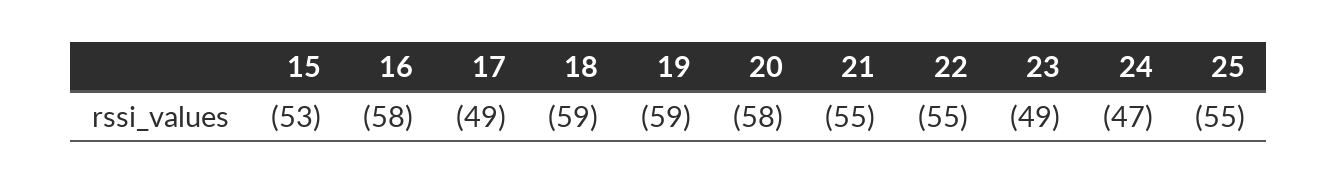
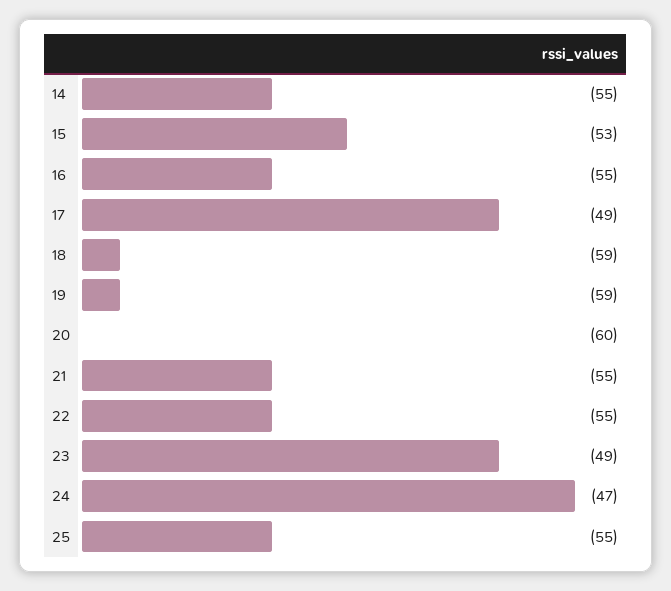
  {
    "15": -53,
-   "16": -58,
+   "16": -55,
    "17": -49,
    "18": -59,
    "19": -59,
-   "20": -58,
+   "20": -60,
    "21": -55,
    "22": -55,
    "23": -49,
    "24": -47,
-   "25": -55
+   "25": -55,
+   "14": -55
  }

